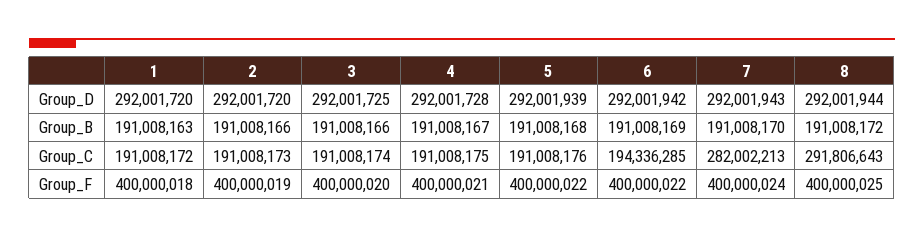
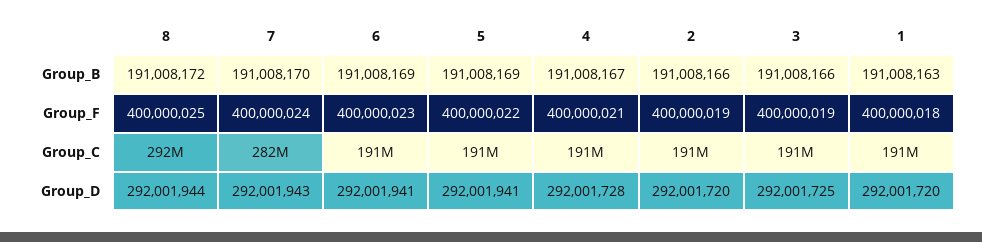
  {
    "1": {
      "Group_D": 292001720,
      "Group_B": 191008163,
      "Group_C": 191008172,
      "Group_F": 400000018
    },
    "2": {
      "Group_D": 292001720,
      "Group_B": 191008166,
      "Group_C": 191008173,
      "Group_F": 400000019
    },
    "3": {
      "Group_D": 292001725,
      "Group_B": 191008166,
      "Group_C": 191008174,
-     "Group_F": 400000020
+     "Group_F": 400000019
    },
    "4": {
      "Group_D": 292001728,
      "Group_B": 191008167,
      "Group_C": 191008175,
      "Group_F": 400000021
    },
    "5": {
-     "Group_D": 292001939,
+     "Group_D": 292001941,
-     "Group_B": 191008168,
+     "Group_B": 191008169,
      "Group_C": 191008176,
      "Group_F": 400000022
    },
    "6": {
-     "Group_D": 292001942,
+     "Group_D": 292001941,
      "Group_B": 191008169,
-     "Group_C": 194336285,
+     "Group_C": 191000000,
-     "Group_F": 400000022
+     "Group_F": 400000023
    },
    "7": {
      "Group_D": 292001943,
      "Group_B": 191008170,
      "Group_C": 282002213,
      "Group_F": 400000024
    },
    "8": {
      "Group_D": 292001944,
      "Group_B": 191008172,
      "Group_C": 291806643,
      "Group_F": 400000025
    }
  }

